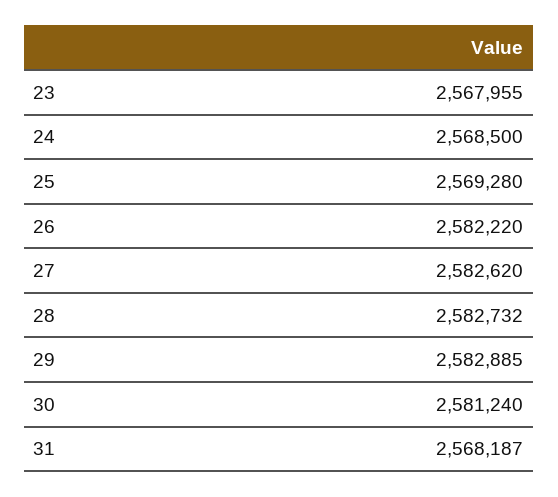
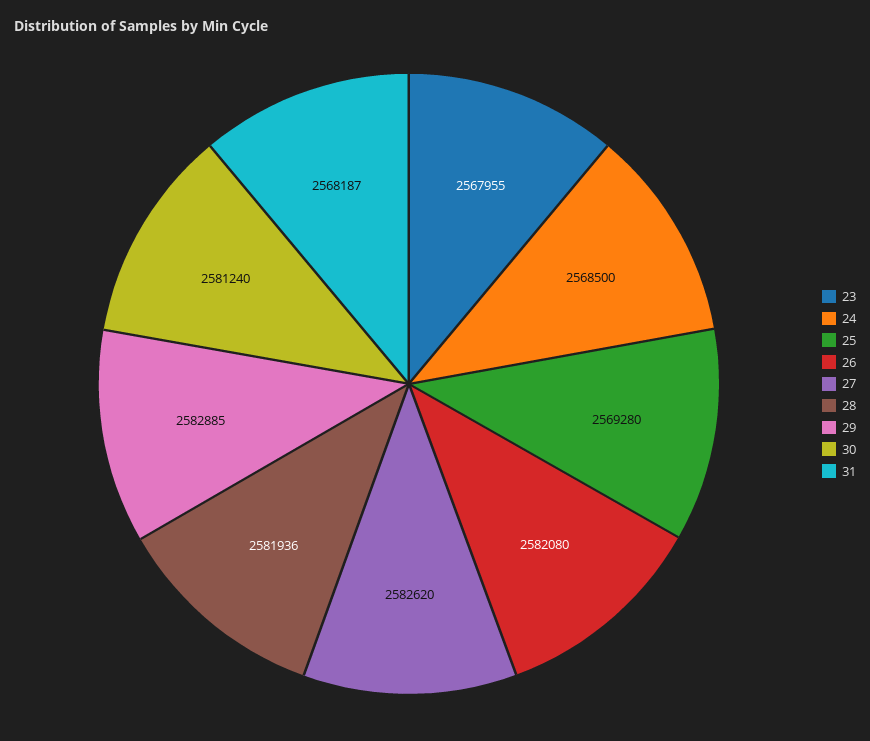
  {
    "23": 2567955,
    "24": 2568500,
    "25": 2569280,
-   "26": 2582220,
+   "26": 2582080,
    "27": 2582620,
-   "28": 2582732,
+   "28": 2581936,
    "29": 2582885,
    "30": 2581240,
    "31": 2568187
  }

